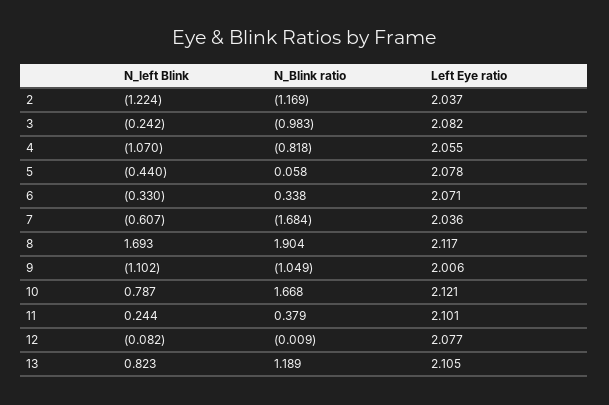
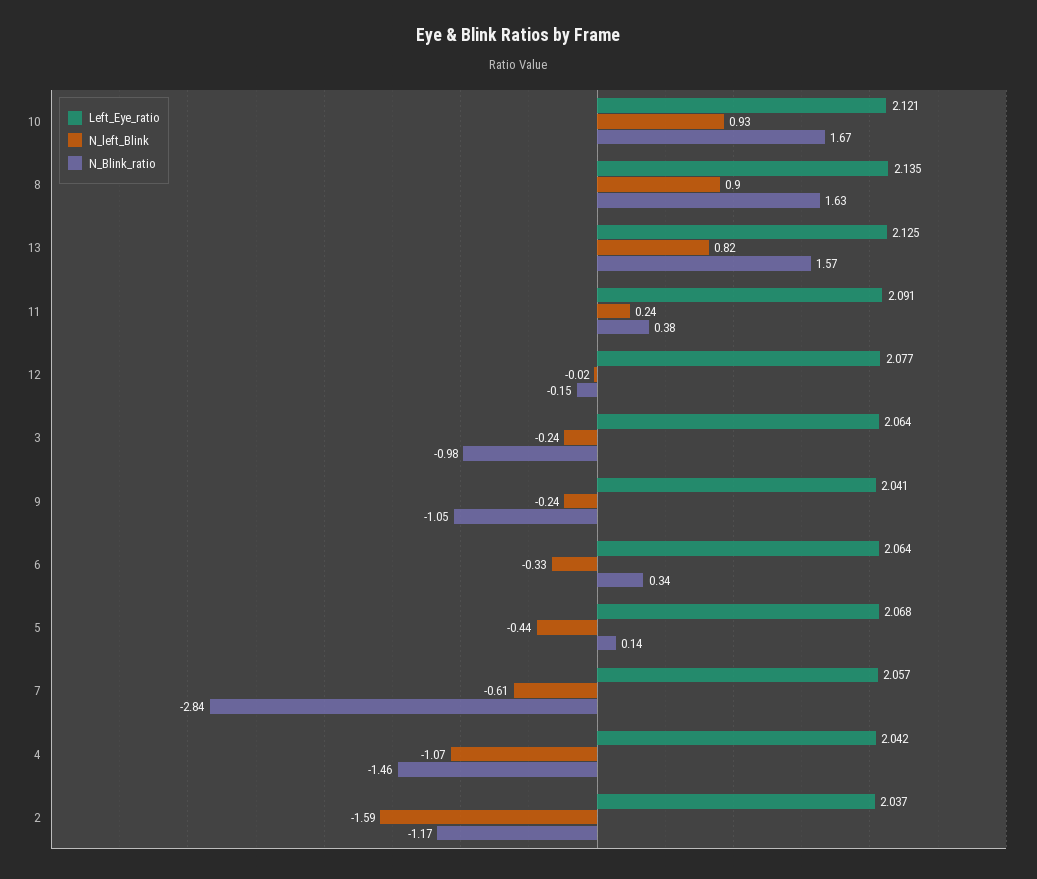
  {
    "N_left Blink": {
-     "2": -1.224,
+     "2": -1.59,
      "3": -0.242,
      "4": -1.07,
      "5": -0.44,
      "6": -0.33,
      "7": -0.607,
-     "8": 1.693,
+     "8": 0.9,
-     "9": -1.102,
+     "9": -0.24,
-     "10": 0.787,
+     "10": 0.93,
      "11": 0.244,
-     "12": -0.082,
+     "12": -0.02,
      "13": 0.823
    },
    "N_Blink ratio": {
      "2": -1.169,
      "3": -0.983,
-     "4": -0.818,
+     "4": -1.46,
-     "5": 0.058,
+     "5": 0.14,
      "6": 0.338,
-     "7": -1.684,
+     "7": -2.84,
-     "8": 1.904,
+     "8": 1.63,
      "9": -1.049,
      "10": 1.668,
      "11": 0.379,
-     "12": -0.009,
+     "12": -0.15,
-     "13": 1.189
+     "13": 1.57
    },
    "Left Eye ratio": {
      "2": 2.037,
-     "3": 2.082,
+     "3": 2.064,
-     "4": 2.055,
+     "4": 2.042,
-     "5": 2.078,
+     "5": 2.068,
-     "6": 2.071,
+     "6": 2.064,
-     "7": 2.036,
+     "7": 2.057,
-     "8": 2.117,
+     "8": 2.135,
-     "9": 2.006,
+     "9": 2.041,
      "10": 2.121,
-     "11": 2.101,
+     "11": 2.091,
      "12": 2.077,
-     "13": 2.105
+     "13": 2.125
    }
  }

